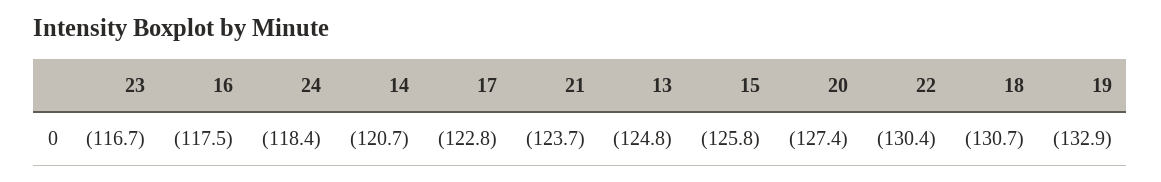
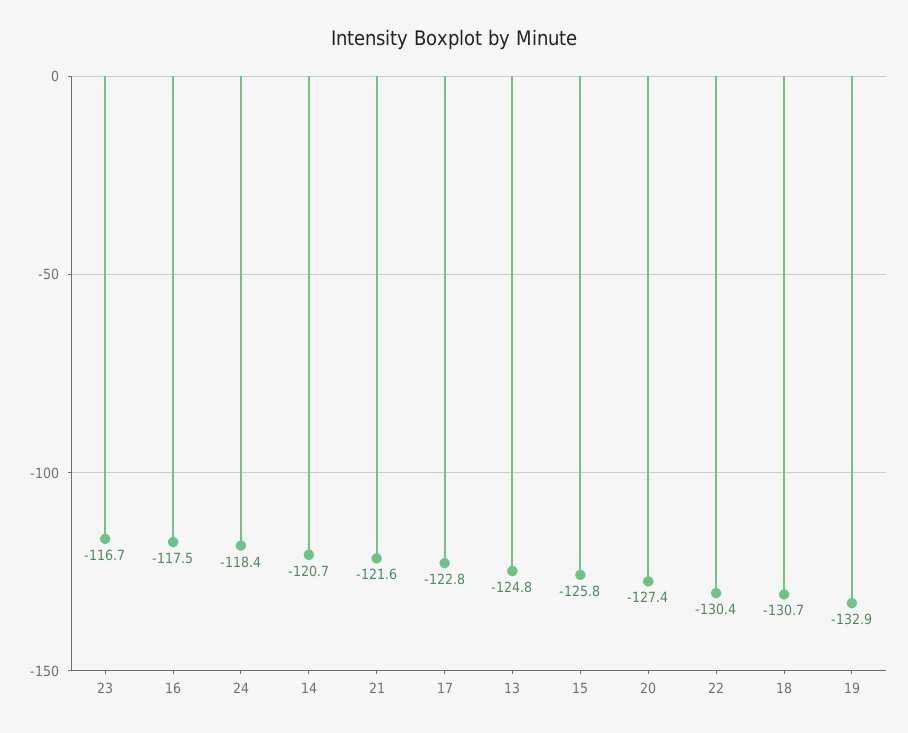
  {
    "23": -116.7,
    "16": -117.5,
    "24": -118.4,
    "14": -120.7,
    "17": -122.8,
-   "21": -123.7,
+   "21": -121.6,
    "13": -124.8,
    "15": -125.8,
    "20": -127.4,
    "22": -130.4,
    "18": -130.7,
    "19": -132.9
  }

